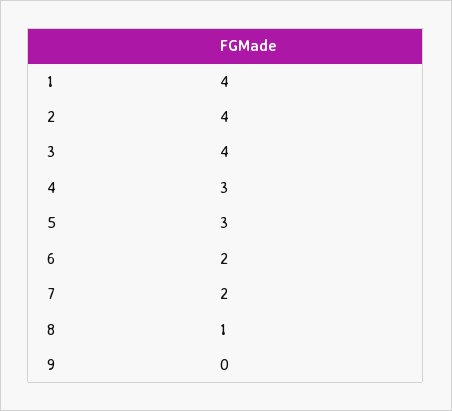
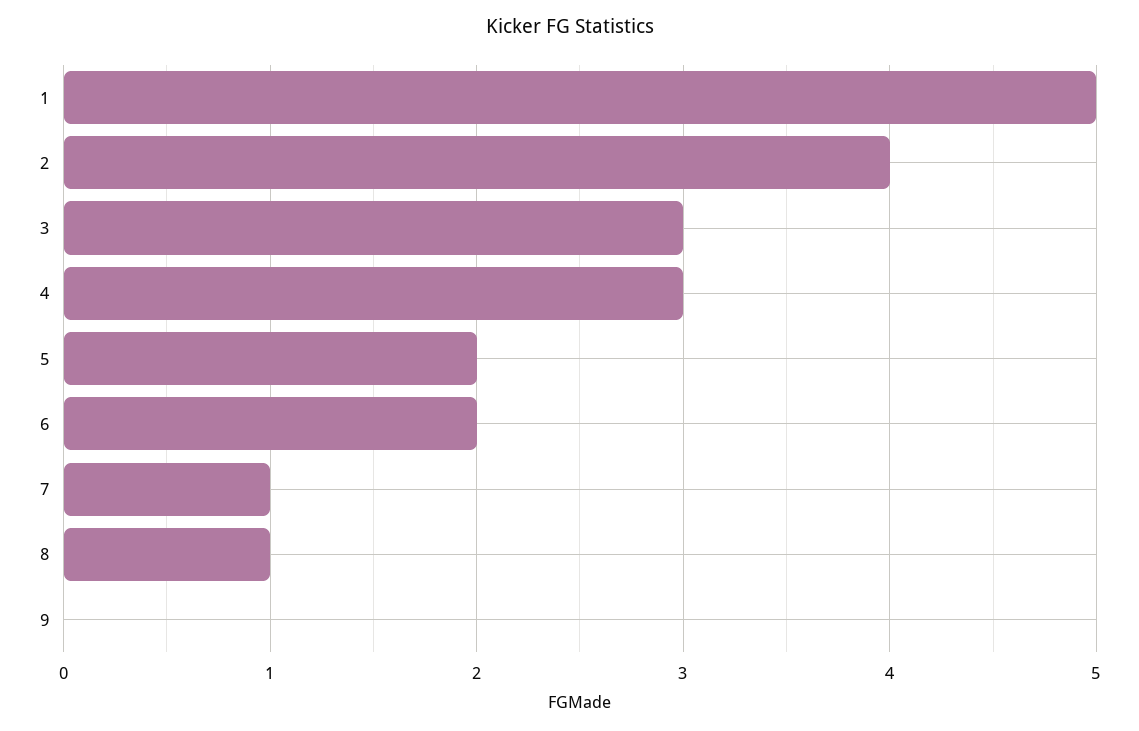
  {
-   "1": 4,
+   "1": 5,
    "2": 4,
-   "3": 4,
+   "3": 3,
    "4": 3,
-   "5": 3,
+   "5": 2,
    "6": 2,
-   "7": 2,
+   "7": 1,
    "8": 1,
    "9": 0
  }

